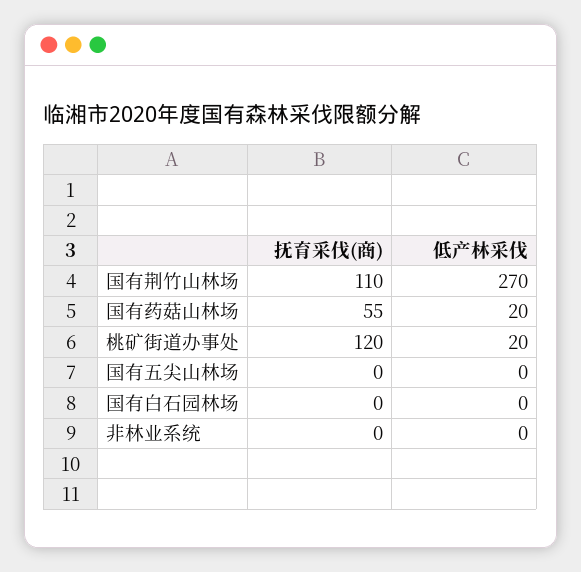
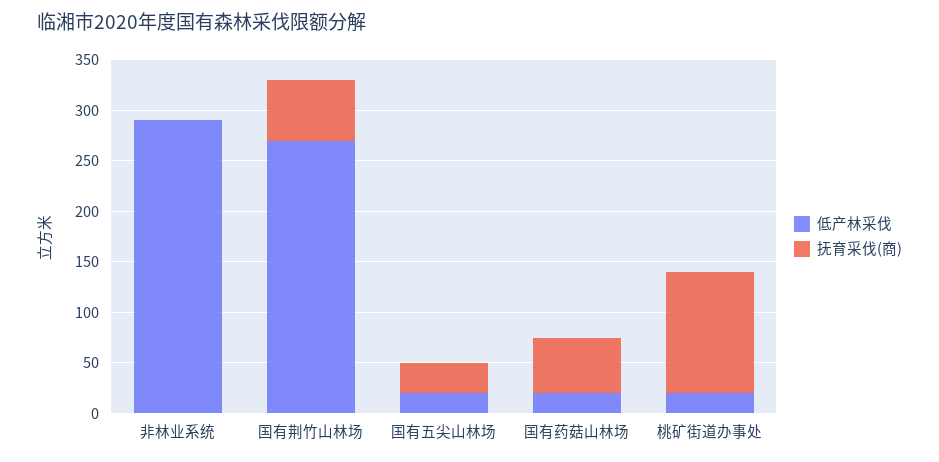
  {
    "抚育采伐(商)": {
-     "国有荆竹山林场": 110,
+     "国有荆竹山林场": 60,
      "国有药菇山林场": 55,
      "桃矿街道办事处": 120,
-     "国有五尖山林场": 0,
+     "国有五尖山林场": 30,
-     "国有白石园林场": 0,
      "非林业系统": 0
    },
    "低产林采伐": {
      "国有荆竹山林场": 270,
      "国有药菇山林场": 20,
      "桃矿街道办事处": 20,
-     "国有五尖山林场": 0,
+     "国有五尖山林场": 20,
-     "国有白石园林场": 0,
-     "非林业系统": 0
+     "非林业系统": 290
    }
  }

